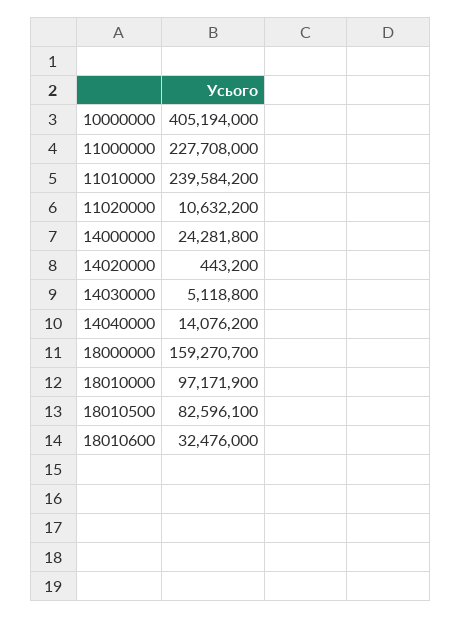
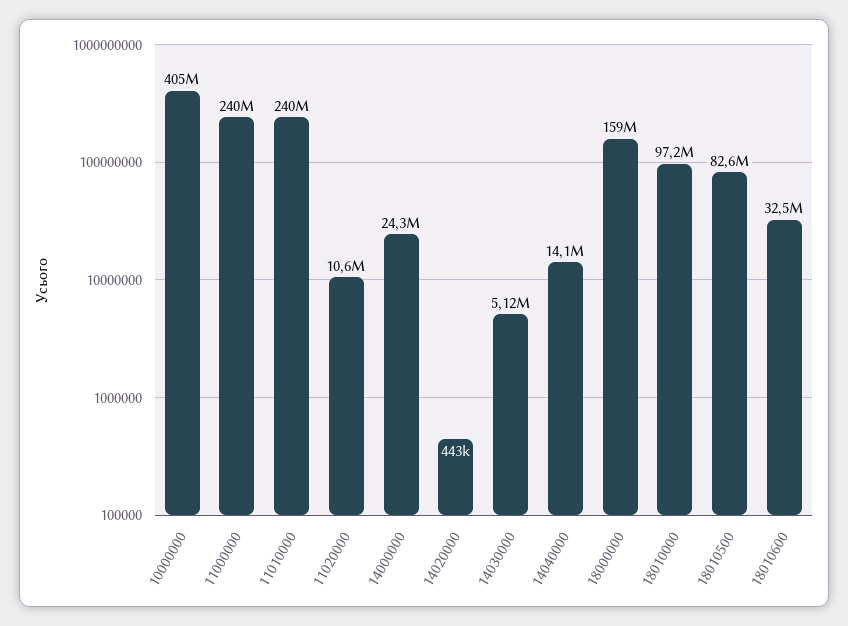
  {
    "10000000": 405194000,
-   "11000000": 227708000,
+   "11000000": 240000000,
    "11010000": 239584200,
    "11020000": 10632200,
    "14000000": 24281800,
    "14020000": 443200,
    "14030000": 5118800,
    "14040000": 14076200,
    "18000000": 159270700,
    "18010000": 97171900,
    "18010500": 82596100,
    "18010600": 32476000
  }

